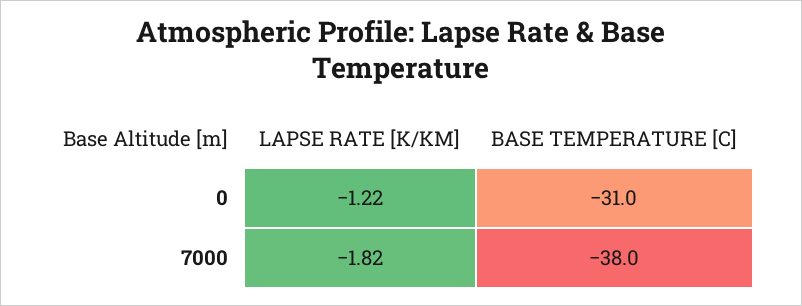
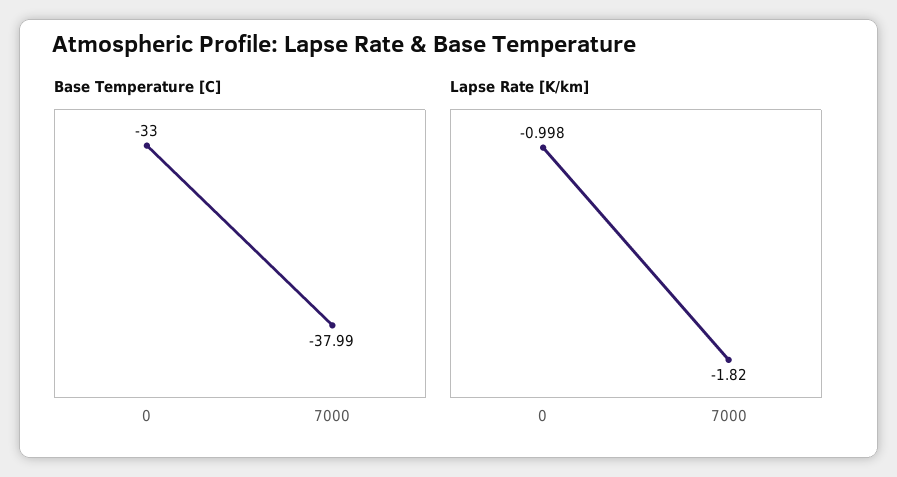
  {
    "LAPSE RATE [K/KM]": {
-     "0": -1.22,
+     "0": -0.998,
      "7000": -1.82
    },
    "BASE TEMPERATURE [C]": {
-     "0": -31,
+     "0": -33,
      "7000": -37.99
    }
  }

